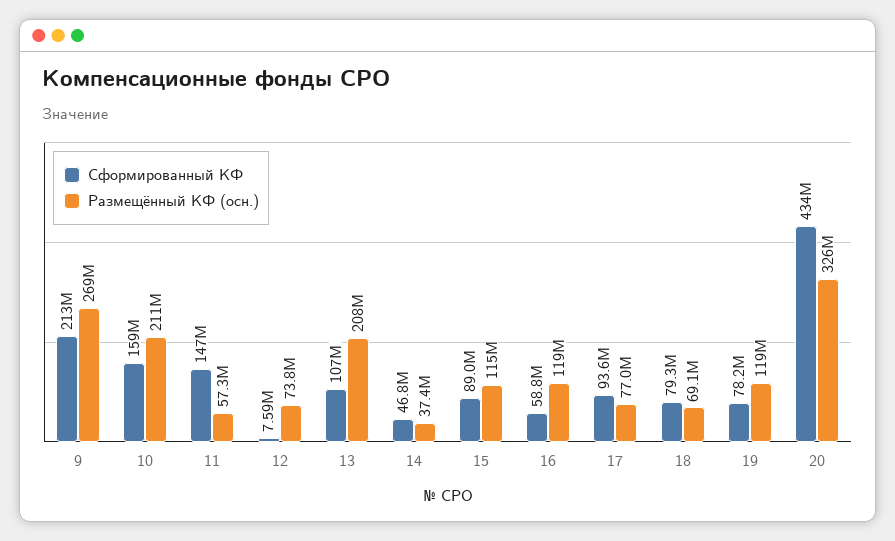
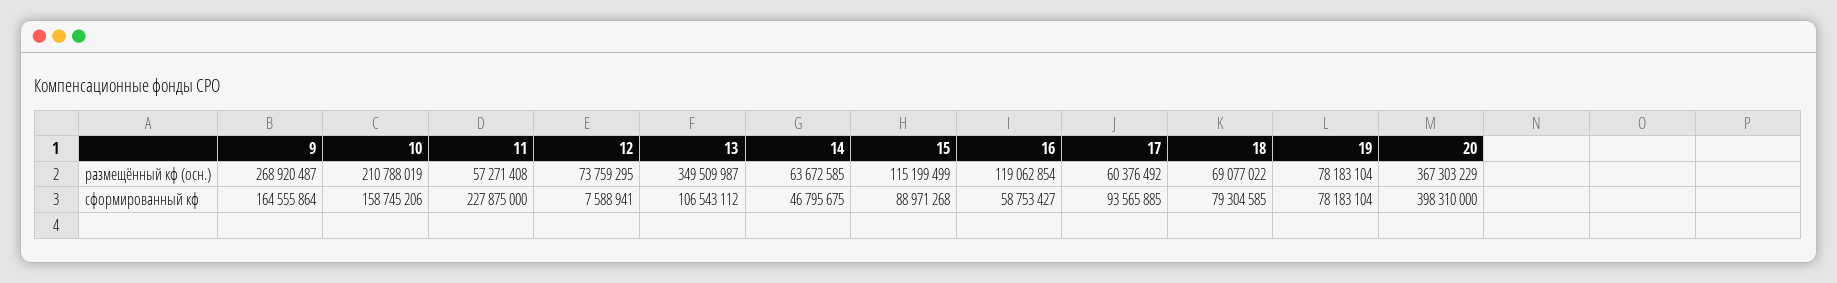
  {
    "Сформированный КФ": {
-     "9": 213000000,
+     "9": 164555864,
      "10": 158745206,
-     "11": 147000000,
+     "11": 227875000,
      "12": 7588941,
      "13": 106543112,
      "14": 46795675,
      "15": 88971268,
      "16": 58753427,
      "17": 93565885,
      "18": 79304585,
      "19": 78183104,
-     "20": 434000000
+     "20": 398310000
    },
    "Размещённый КФ (осн.)": {
      "9": 268920487,
      "10": 210788019,
      "11": 57271408,
      "12": 73759295,
-     "13": 208000000,
+     "13": 349509987,
-     "14": 37400000,
+     "14": 63672585,
      "15": 115199499,
      "16": 119062854,
-     "17": 77000000,
+     "17": 60376492,
      "18": 69077022,
-     "19": 119000000,
+     "19": 78183104,
-     "20": 326000000
+     "20": 367303229
    }
  }

